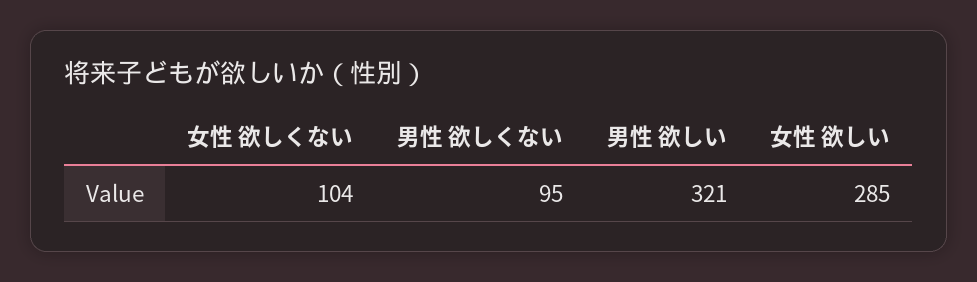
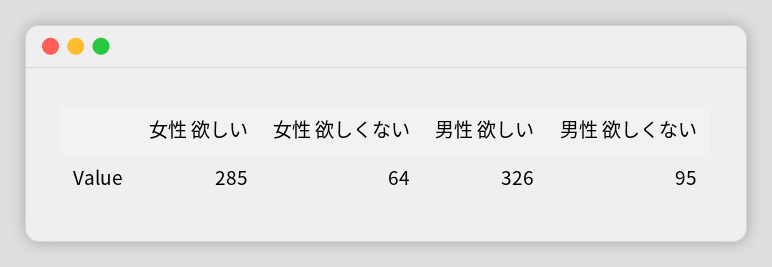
  {
-   "女性 欲しくない": 104,
+   "女性 欲しくない": 64,
    "男性 欲しくない": 95,
-   "男性 欲しい": 321,
+   "男性 欲しい": 326,
    "女性 欲しい": 285
  }

